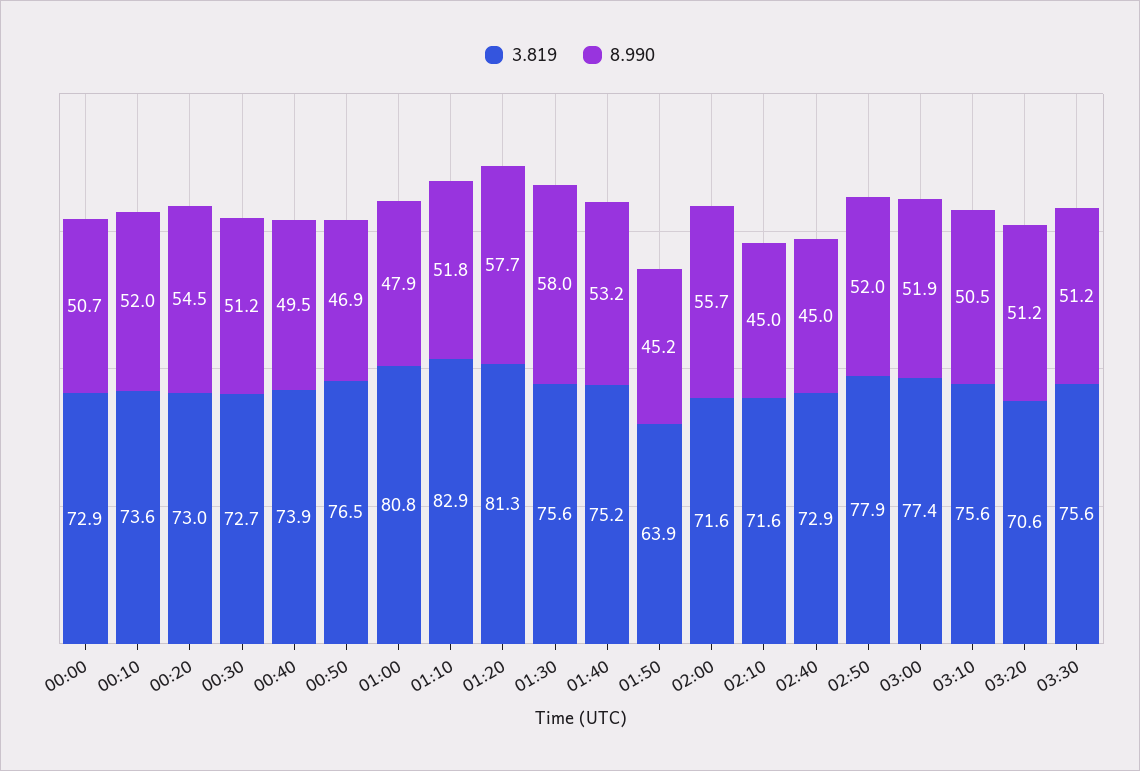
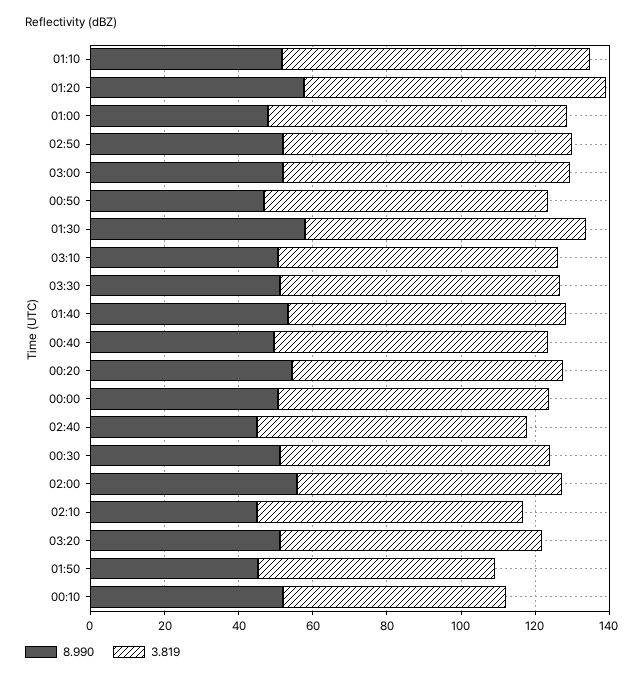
  {
    "3.819": {
      "00:00": 72.9,
-     "00:10": 73.6,
+     "00:10": 60,
      "00:20": 73,
      "00:30": 72.7,
      "00:40": 73.9,
      "00:50": 76.5,
      "01:00": 80.8,
      "01:10": 82.9,
      "01:20": 81.3,
      "01:30": 75.6,
      "01:40": 75.2,
      "01:50": 63.9,
      "02:00": 71.6,
      "02:10": 71.6,
      "02:40": 72.9,
      "02:50": 77.9,
      "03:00": 77.4,
      "03:10": 75.6,
      "03:20": 70.6,
      "03:30": 75.6
    },
    "8.990": {
      "00:00": 50.7,
      "00:10": 52,
      "00:20": 54.5,
      "00:30": 51.2,
      "00:40": 49.5,
      "00:50": 46.9,
      "01:00": 47.9,
      "01:10": 51.8,
      "01:20": 57.7,
      "01:30": 58,
      "01:40": 53.2,
      "01:50": 45.2,
      "02:00": 55.7,
      "02:10": 45,
      "02:40": 45,
      "02:50": 52,
      "03:00": 51.9,
      "03:10": 50.5,
      "03:20": 51.2,
      "03:30": 51.2
    }
  }

